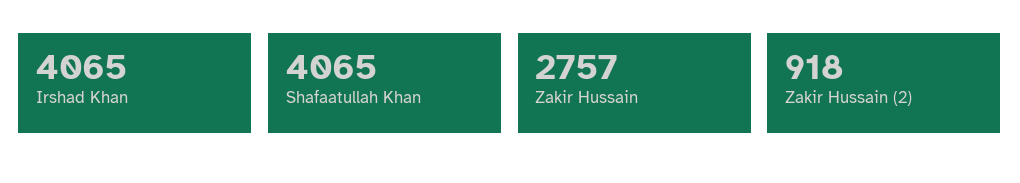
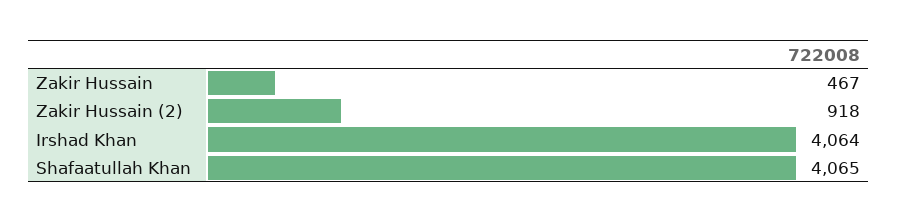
  {
-   "Irshad Khan": 4065,
+   "Irshad Khan": 4064,
    "Shafaatullah Khan": 4065,
-   "Zakir Hussain": 2757,
+   "Zakir Hussain": 467,
    "Zakir Hussain (2)": 918
  }

